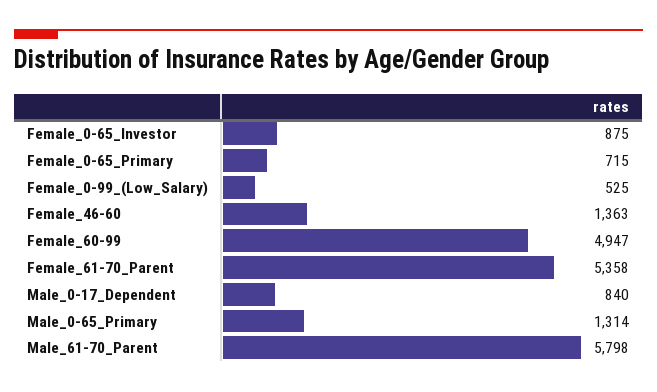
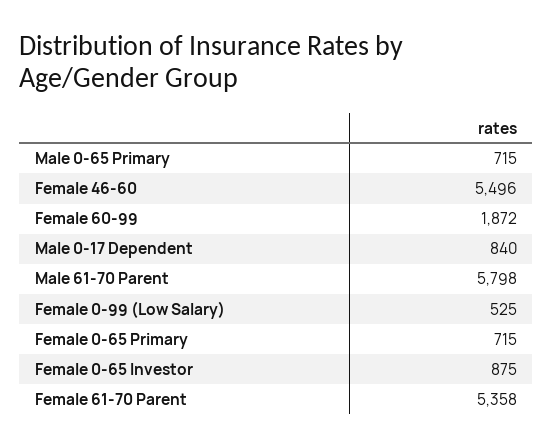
  {
    "Female_0-65_Investor": 875,
    "Female_0-65_Primary": 715,
    "Female_0-99_(Low_Salary)": 525,
-   "Female_46-60": 1363,
+   "Female_46-60": 5496,
-   "Female_60-99": 4947,
+   "Female_60-99": 1872,
    "Female_61-70_Parent": 5358,
    "Male_0-17_Dependent": 840,
-   "Male_0-65_Primary": 1314,
+   "Male_0-65_Primary": 715,
    "Male_61-70_Parent": 5798
  }

